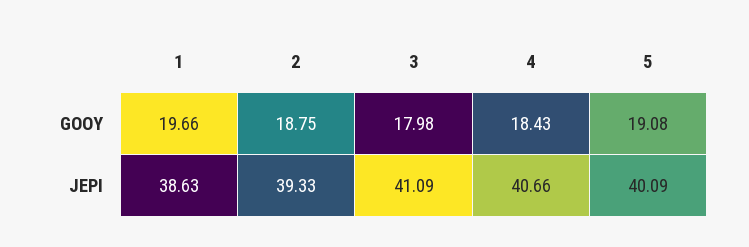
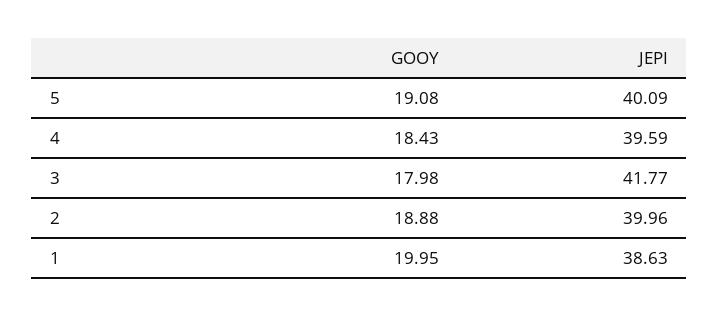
  {
    "1": {
-     "GOOY": 19.66,
+     "GOOY": 19.95,
      "JEPI": 38.63
    },
    "2": {
-     "GOOY": 18.75,
+     "GOOY": 18.88,
-     "JEPI": 39.33
+     "JEPI": 39.96
    },
    "3": {
      "GOOY": 17.98,
-     "JEPI": 41.09
+     "JEPI": 41.77
    },
    "4": {
      "GOOY": 18.43,
-     "JEPI": 40.66
+     "JEPI": 39.59
    },
    "5": {
      "GOOY": 19.08,
      "JEPI": 40.09
    }
  }

